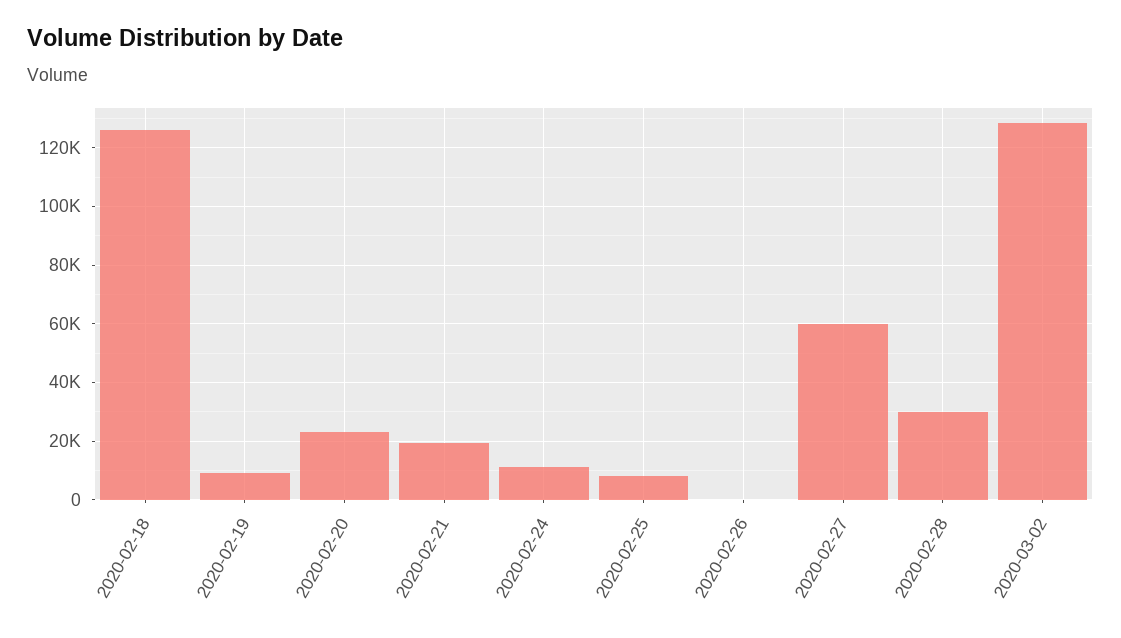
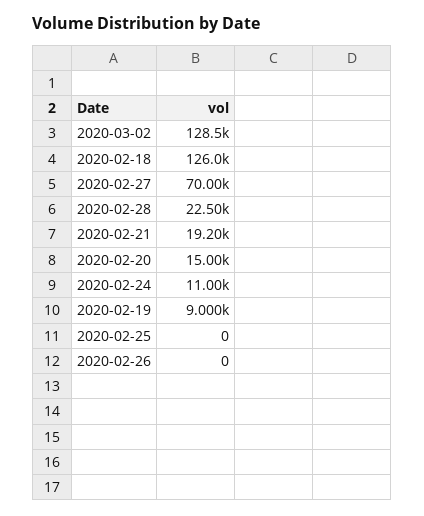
  {
    "2020-02-18": 126000,
    "2020-02-19": 9000,
-   "2020-02-20": 22500,
+   "2020-02-20": 15000,
    "2020-02-21": 19200,
    "2020-02-24": 11000,
-   "2020-02-25": 7500,
+   "2020-02-25": 0,
    "2020-02-26": 0,
-   "2020-02-27": 60000,
+   "2020-02-27": 70000,
-   "2020-02-28": 30000,
+   "2020-02-28": 22500,
    "2020-03-02": 128500
  }

